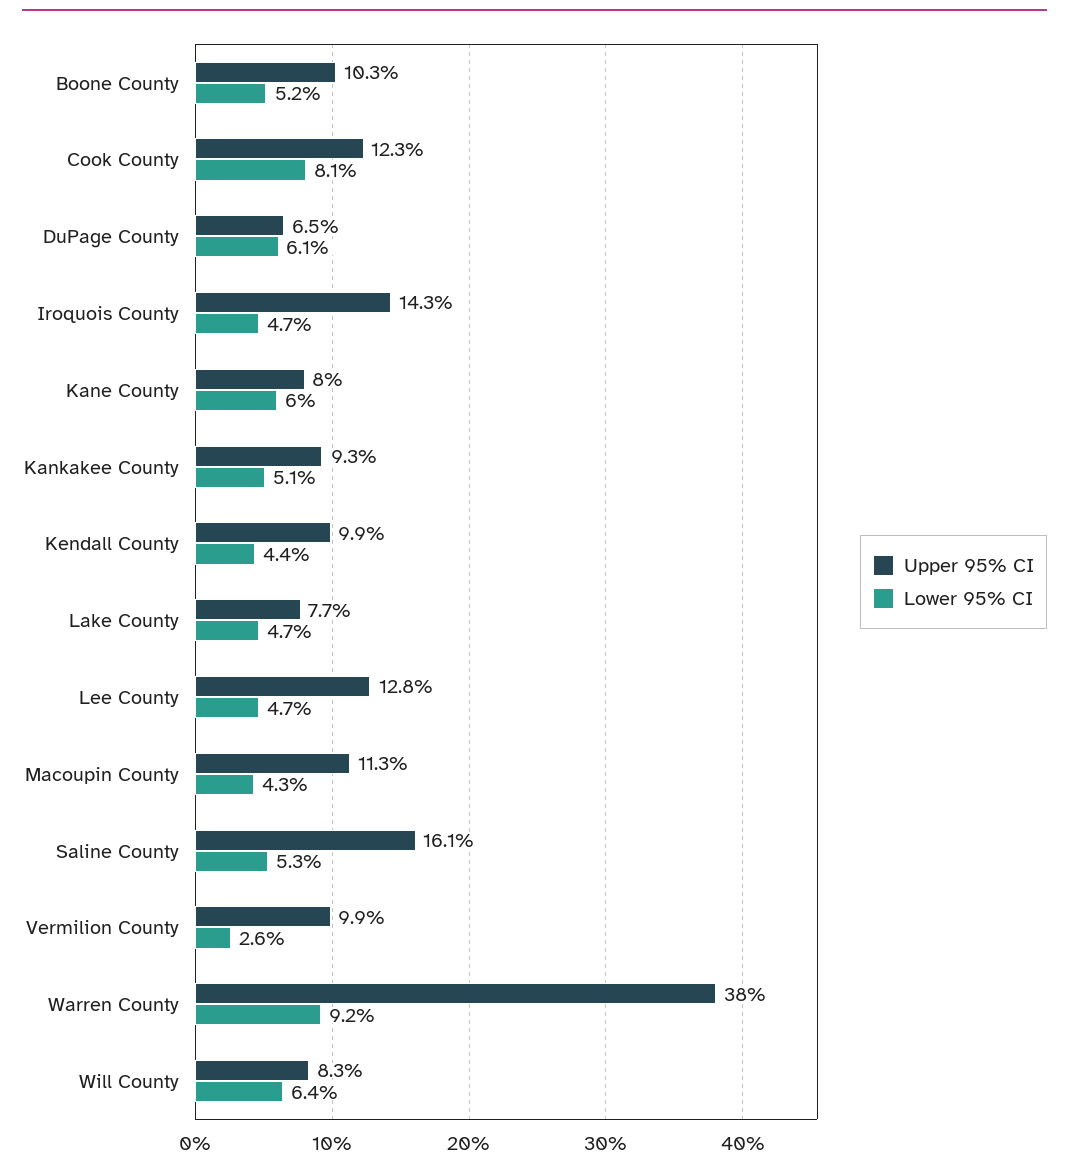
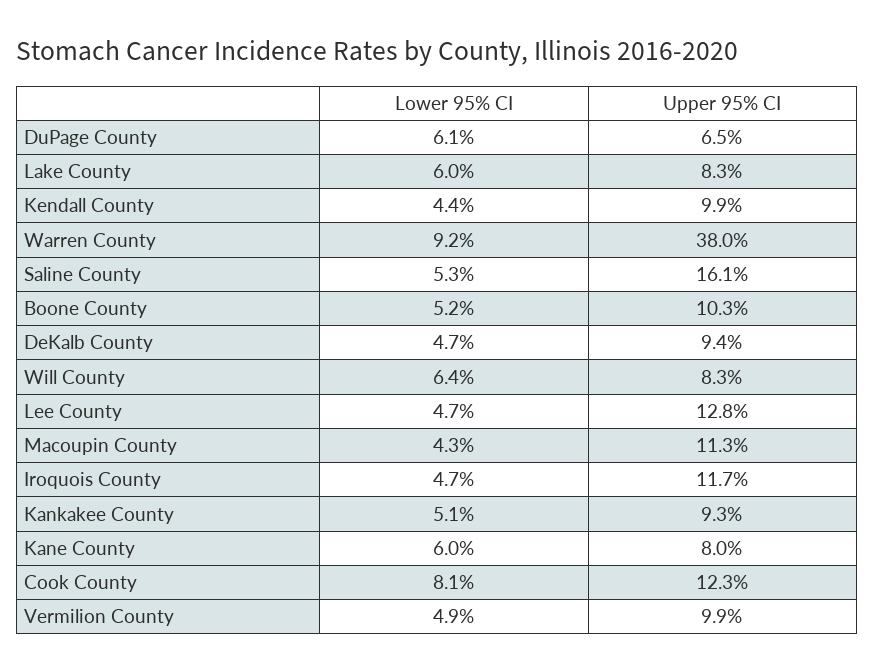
  {
    "Upper 95% CI": {
      "Boone County": 10.3,
      "Cook County": 12.3,
      "DuPage County": 6.5,
-     "Iroquois County": 14.3,
+     "Iroquois County": 11.7,
      "Kane County": 8,
      "Kankakee County": 9.3,
      "Kendall County": 9.9,
-     "Lake County": 7.7,
+     "Lake County": 8.3,
      "Lee County": 12.8,
      "Macoupin County": 11.3,
      "Saline County": 16.1,
      "Vermilion County": 9.9,
      "Warren County": 38,
-     "Will County": 8.3
+     "Will County": 8.3,
+     "DeKalb County": 9.4
    },
    "Lower 95% CI": {
      "Boone County": 5.2,
      "Cook County": 8.1,
      "DuPage County": 6.1,
      "Iroquois County": 4.7,
      "Kane County": 6,
      "Kankakee County": 5.1,
      "Kendall County": 4.4,
-     "Lake County": 4.7,
+     "Lake County": 6,
      "Lee County": 4.7,
      "Macoupin County": 4.3,
      "Saline County": 5.3,
-     "Vermilion County": 2.6,
+     "Vermilion County": 4.9,
      "Warren County": 9.2,
-     "Will County": 6.4
+     "Will County": 6.4,
+     "DeKalb County": 4.7
    }
  }

